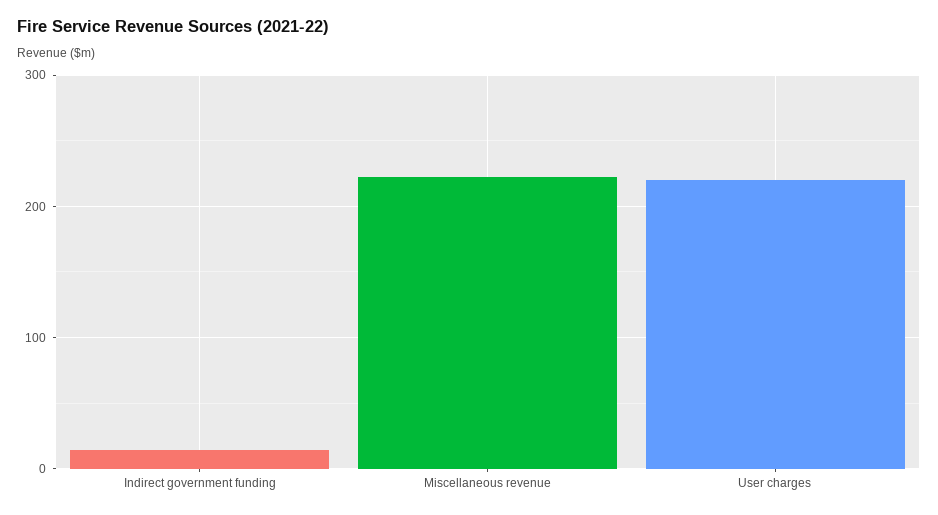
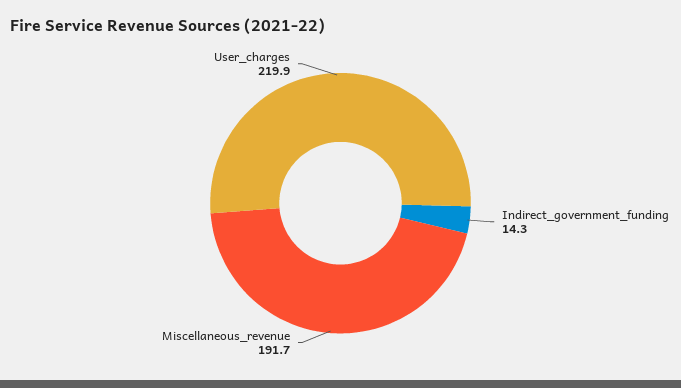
  {
    "Indirect government funding": 14.3,
-   "Miscellaneous revenue": 220,
+   "Miscellaneous revenue": 191.7,
    "User charges": 219.9
  }

